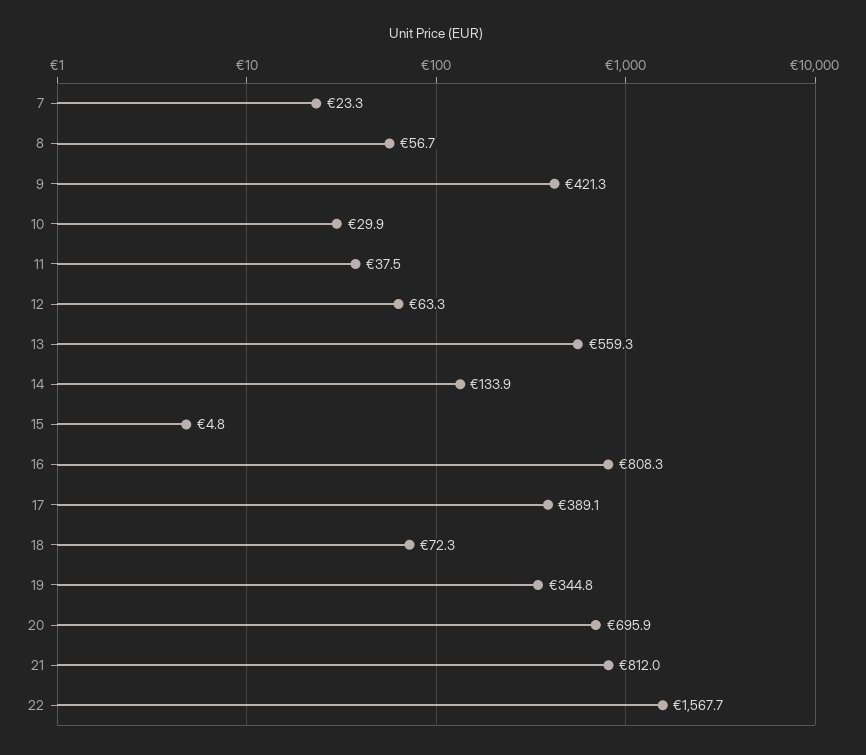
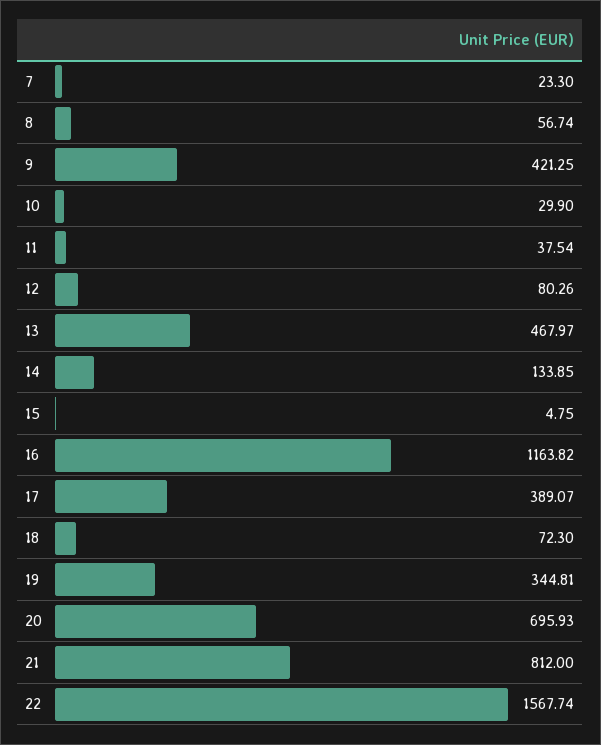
  {
    "7": 23.3,
    "8": 56.74,
    "9": 421.25,
    "10": 29.9,
    "11": 37.54,
-   "12": 63.3,
+   "12": 80.26,
-   "13": 559.3,
+   "13": 467.97,
    "14": 133.85,
    "15": 4.75,
-   "16": 808.3,
+   "16": 1163.82,
    "17": 389.07,
    "18": 72.3,
    "19": 344.81,
    "20": 695.93,
    "21": 812,
    "22": 1567.74
  }

